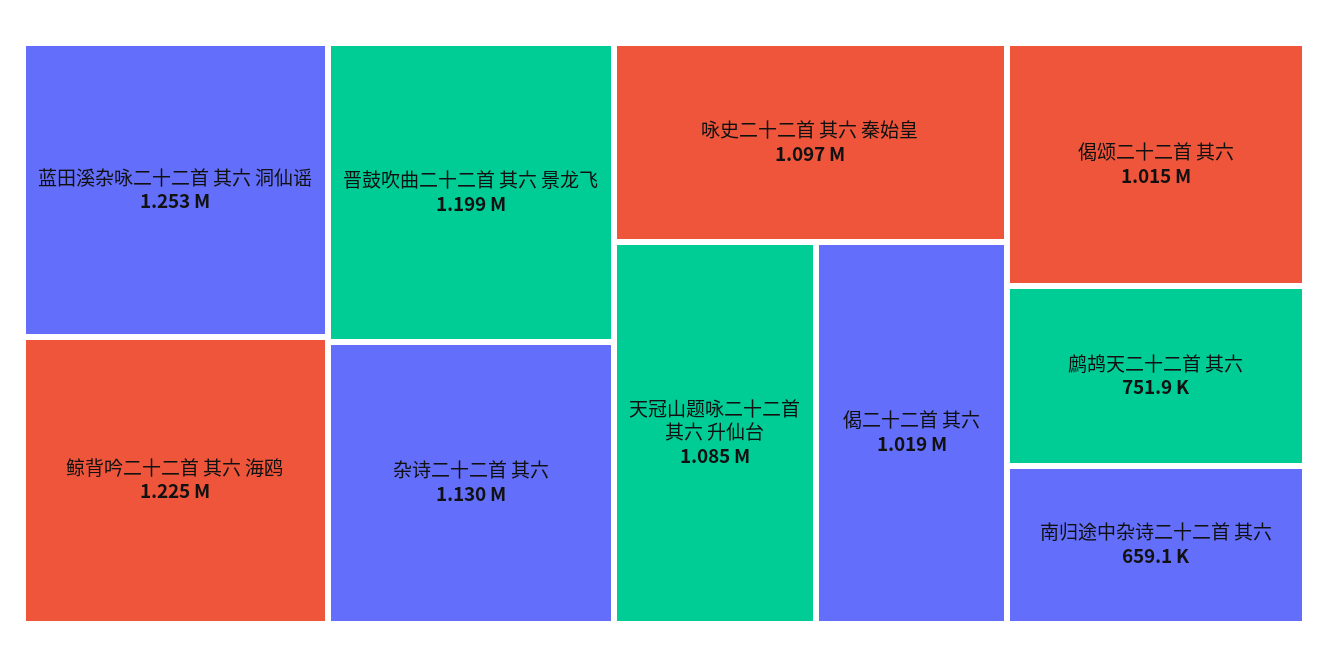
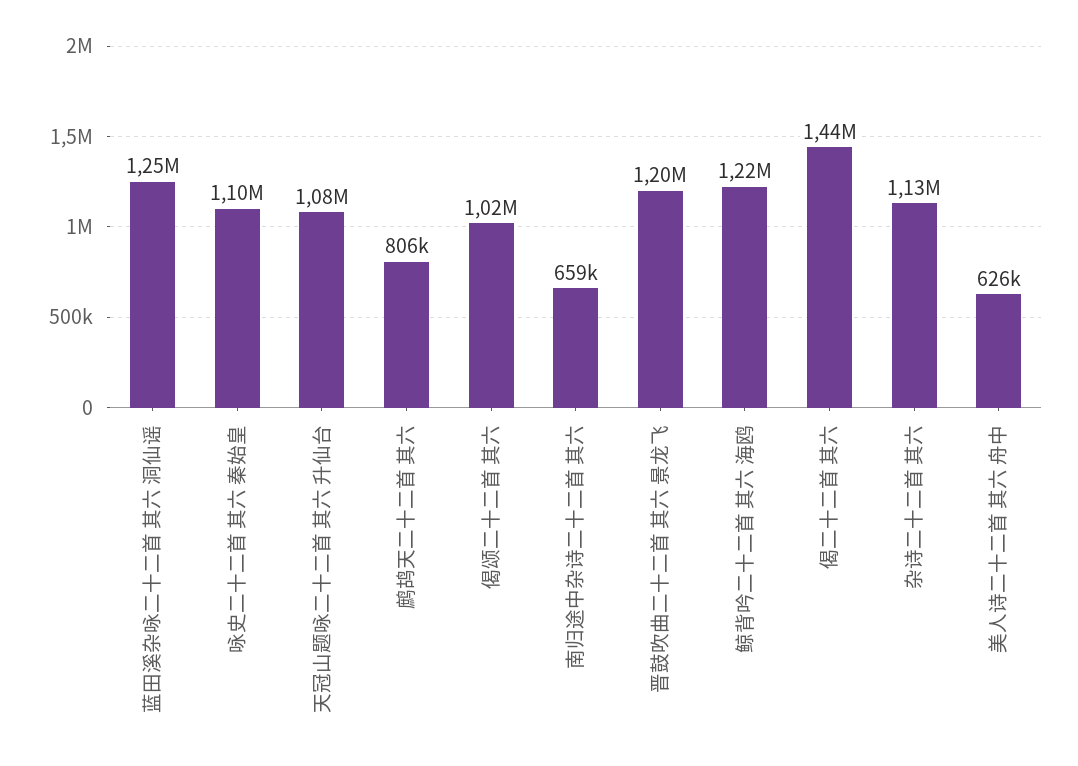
  {
    "蓝田溪杂咏二十二首 其六 洞仙谣": 1253000,
    "鲸背吟二十二首 其六 海鸥": 1225000,
    "晋鼓吹曲二十二首 其六 景龙飞": 1199000,
    "杂诗二十二首 其六": 1130000,
    "咏史二十二首 其六 秦始皇": 1097000,
    "天冠山题咏二十二首 其六 升仙台": 1085000,
-   "偈二十二首 其六": 1019000,
+   "偈二十二首 其六": 1440000,
    "偈颂二十二首 其六": 1015000,
-   "鹧鸪天二十二首 其六": 751900,
+   "鹧鸪天二十二首 其六": 806000,
-   "南归途中杂诗二十二首 其六": 659100
+   "南归途中杂诗二十二首 其六": 659100,
+   "美人诗二十二首 其六 舟中": 626000
  }

